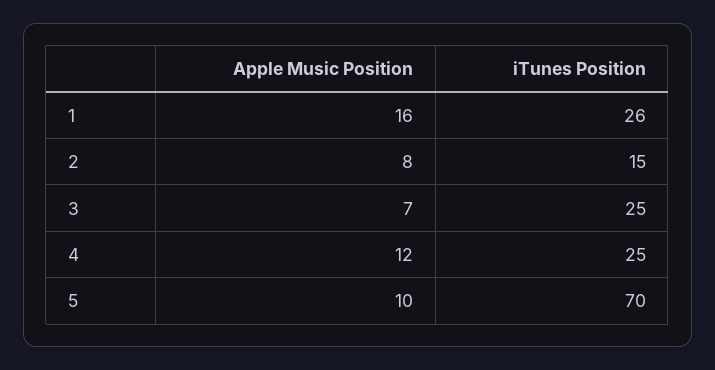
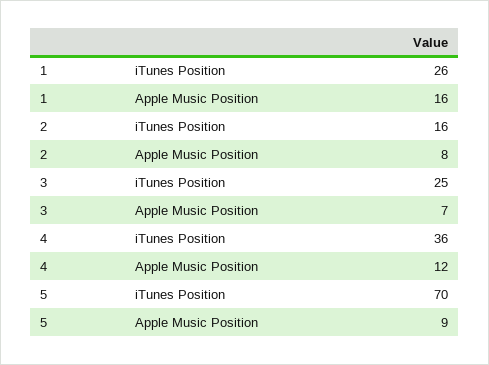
  {
    "Apple Music Position": {
      "1": 16,
      "2": 8,
      "3": 7,
      "4": 12,
-     "5": 10
+     "5": 9
    },
    "iTunes Position": {
      "1": 26,
-     "2": 15,
+     "2": 16,
      "3": 25,
-     "4": 25,
+     "4": 36,
      "5": 70
    }
  }

